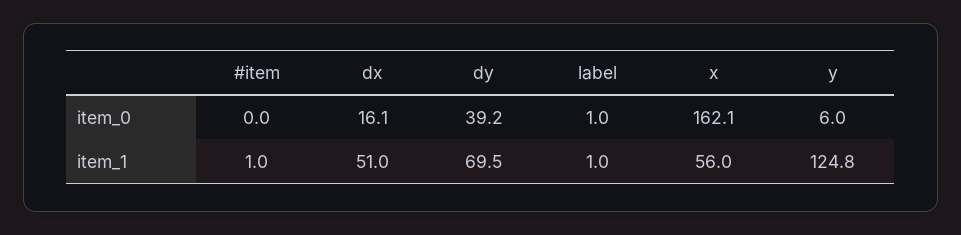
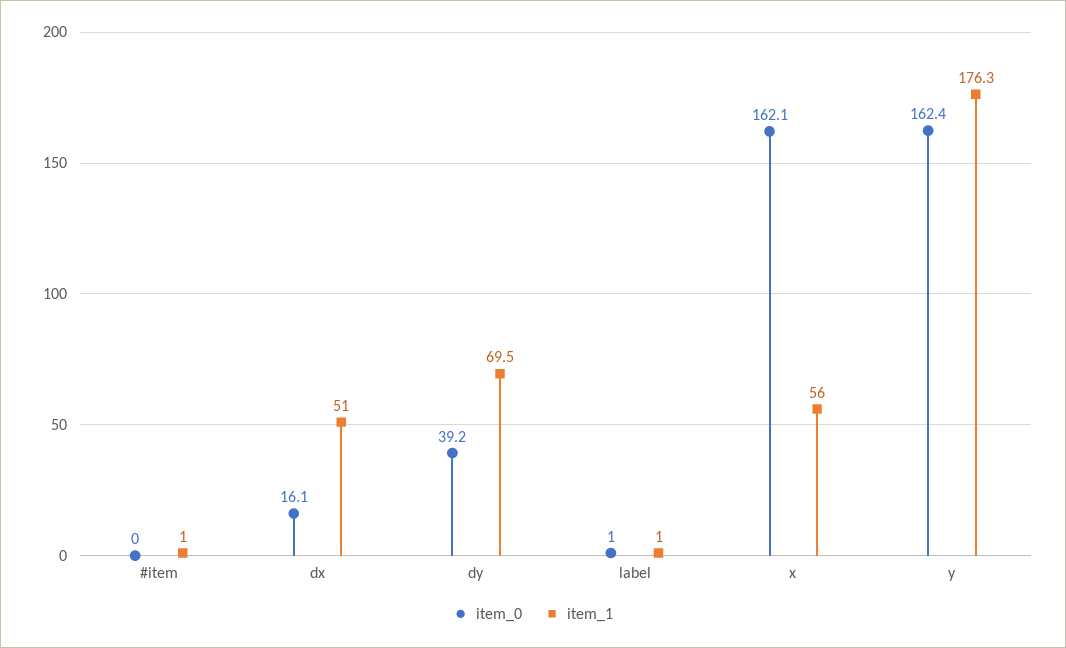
  {
    "item_0": {
      "#item": 0,
      "dx": 16.1,
      "dy": 39.2,
      "label": 1,
      "x": 162.1,
-     "y": 6
+     "y": 162.4
    },
    "item_1": {
      "#item": 1,
      "dx": 51,
      "dy": 69.5,
      "label": 1,
      "x": 56,
-     "y": 124.8
+     "y": 176.3
    }
  }

